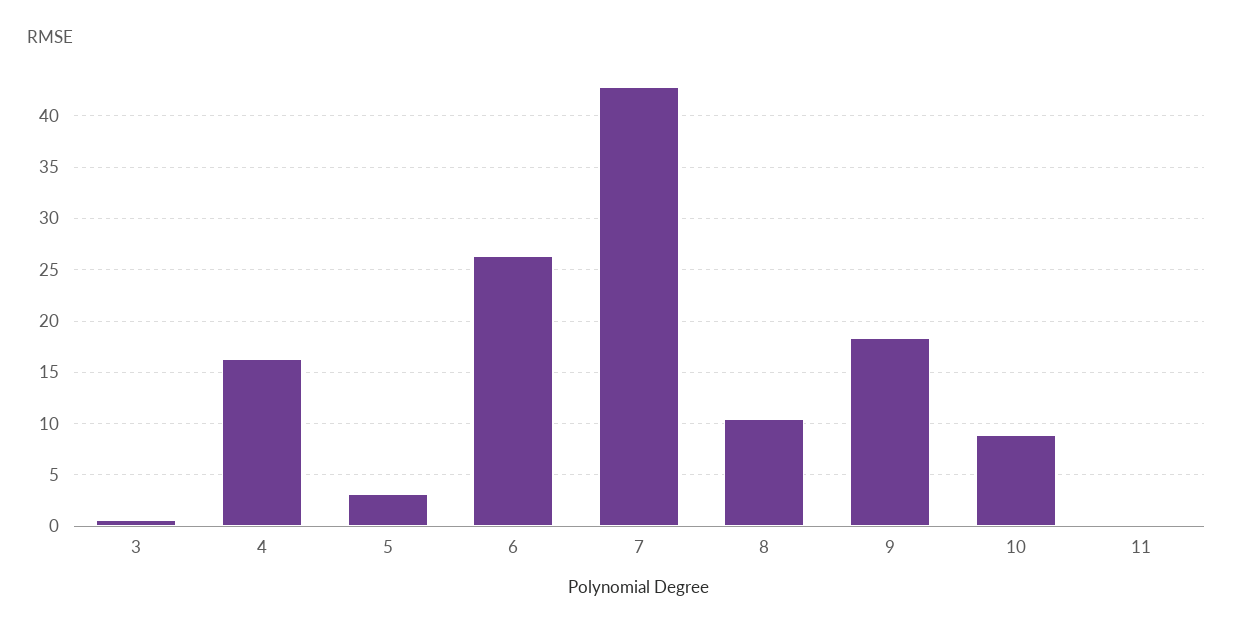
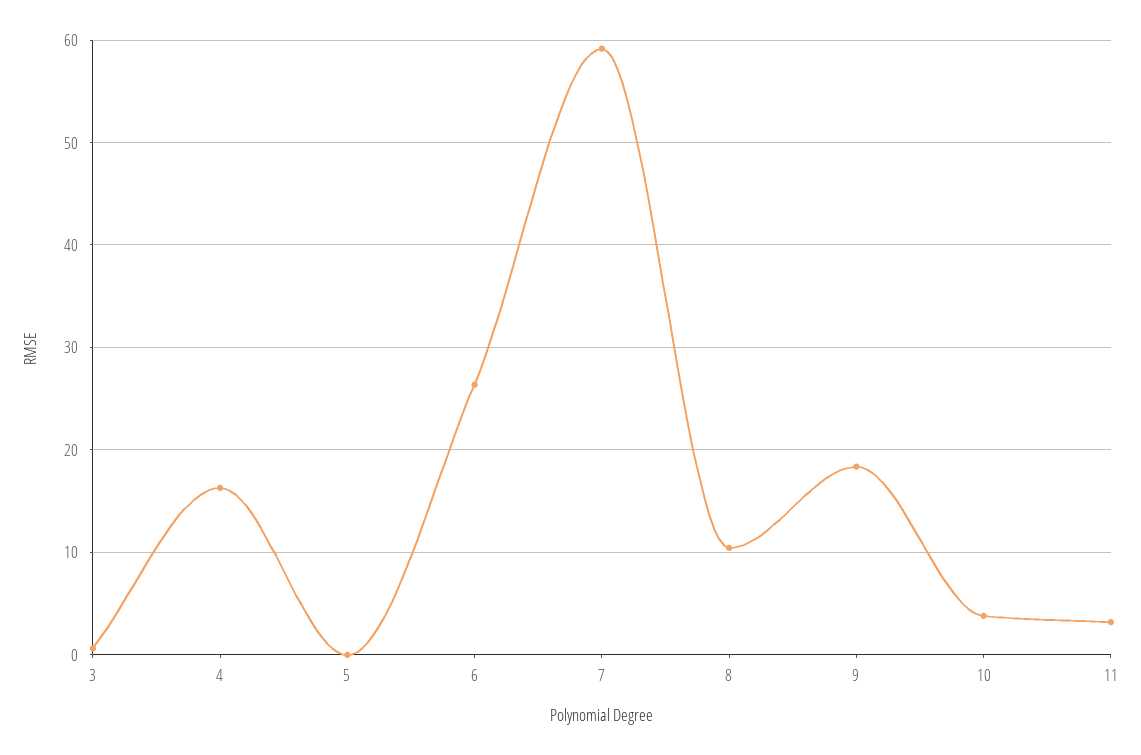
  {
    "3": 1,
    "4": 16,
-   "5": 3,
+   "5": 0,
    "6": 26,
-   "7": 43,
+   "7": 59,
    "8": 10,
    "9": 18,
-   "10": 9,
+   "10": 4,
-   "11": 0
+   "11": 3
  }

